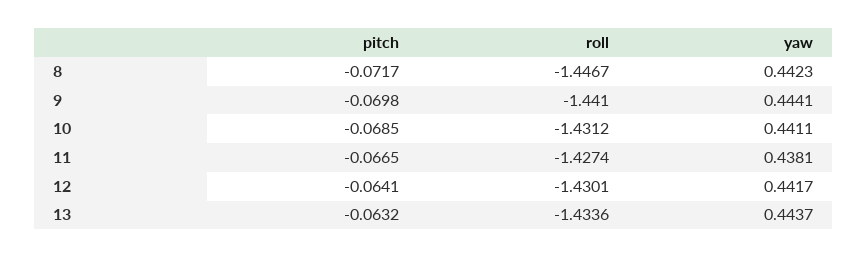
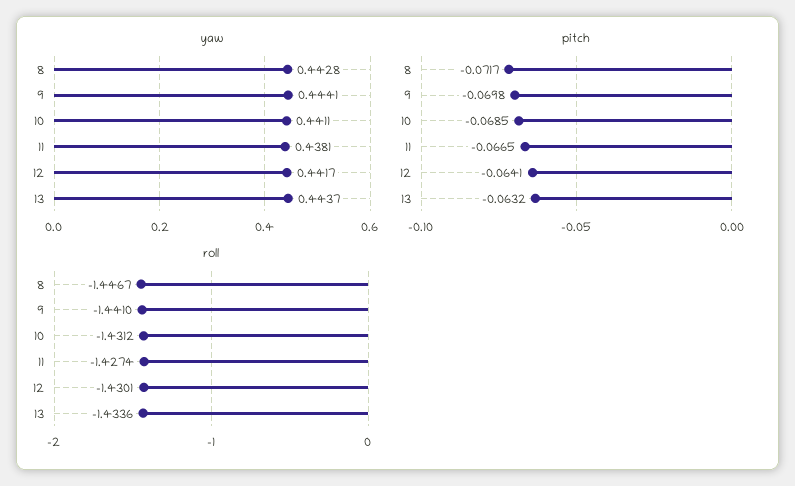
  {
    "pitch": {
      "8": -0.0717,
      "9": -0.0698,
      "10": -0.0685,
      "11": -0.0665,
      "12": -0.0641,
      "13": -0.0632
    },
    "roll": {
      "8": -1.4467,
      "9": -1.441,
      "10": -1.4312,
      "11": -1.4274,
      "12": -1.4301,
      "13": -1.4336
    },
    "yaw": {
-     "8": 0.4423,
+     "8": 0.4428,
      "9": 0.4441,
      "10": 0.4411,
      "11": 0.4381,
      "12": 0.4417,
      "13": 0.4437
    }
  }

